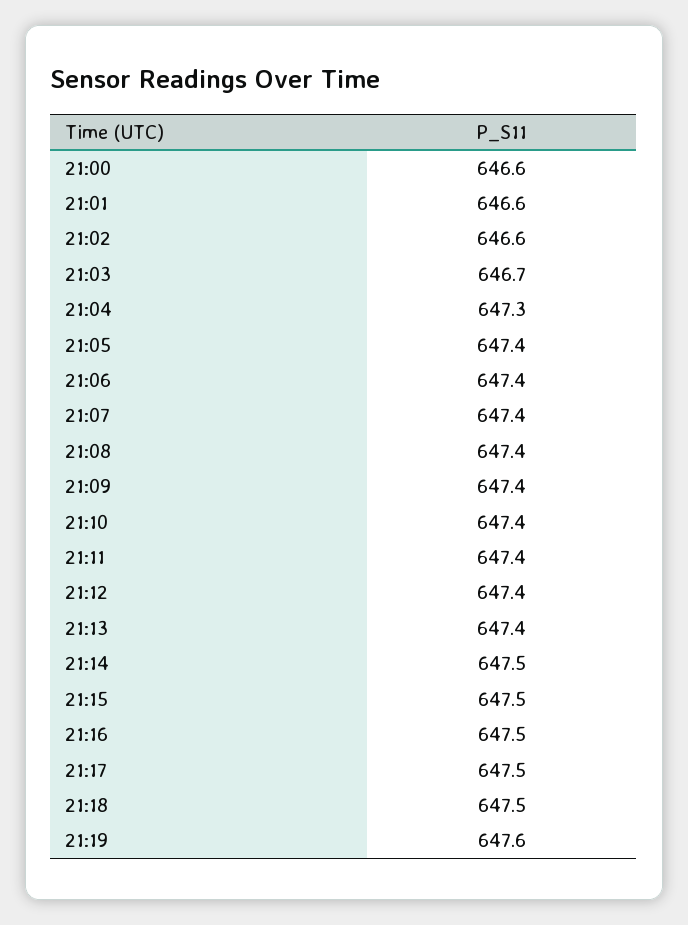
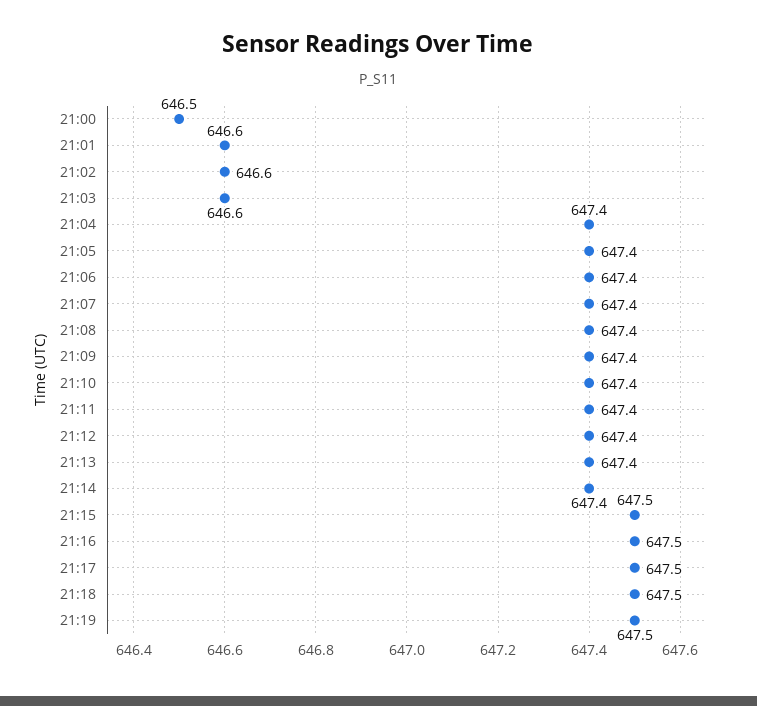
  {
-   "21:00": 646.6,
+   "21:00": 646.5,
    "21:01": 646.6,
    "21:02": 646.6,
-   "21:03": 646.7,
+   "21:03": 646.6,
-   "21:04": 647.3,
+   "21:04": 647.4,
    "21:05": 647.4,
    "21:06": 647.4,
    "21:07": 647.4,
    "21:08": 647.4,
    "21:09": 647.4,
    "21:10": 647.4,
    "21:11": 647.4,
    "21:12": 647.4,
    "21:13": 647.4,
-   "21:14": 647.5,
+   "21:14": 647.4,
    "21:15": 647.5,
    "21:16": 647.5,
    "21:17": 647.5,
    "21:18": 647.5,
-   "21:19": 647.6
+   "21:19": 647.5
  }

